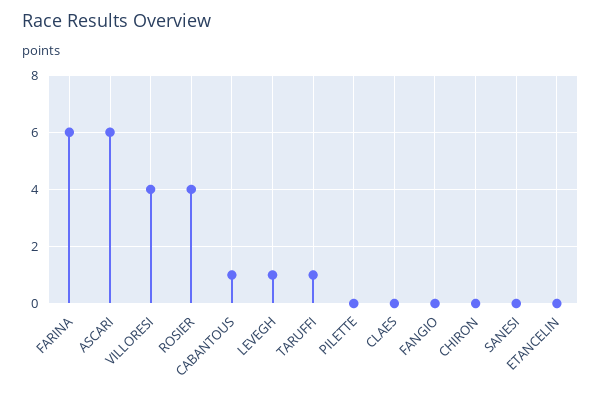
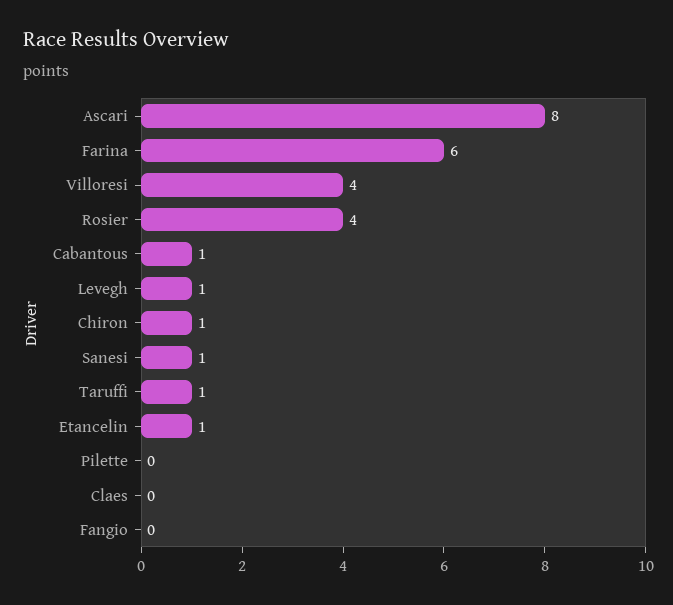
  {
    "FARINA": 6,
-   "ASCARI": 6,
+   "ASCARI": 8,
    "VILLORESI": 4,
    "ROSIER": 4,
    "CABANTOUS": 1,
    "LEVEGH": 1,
    "TARUFFI": 1,
    "PILETTE": 0,
    "CLAES": 0,
    "FANGIO": 0,
-   "CHIRON": 0,
+   "CHIRON": 1,
-   "SANESI": 0,
+   "SANESI": 1,
-   "ETANCELIN": 0
+   "ETANCELIN": 1
  }

